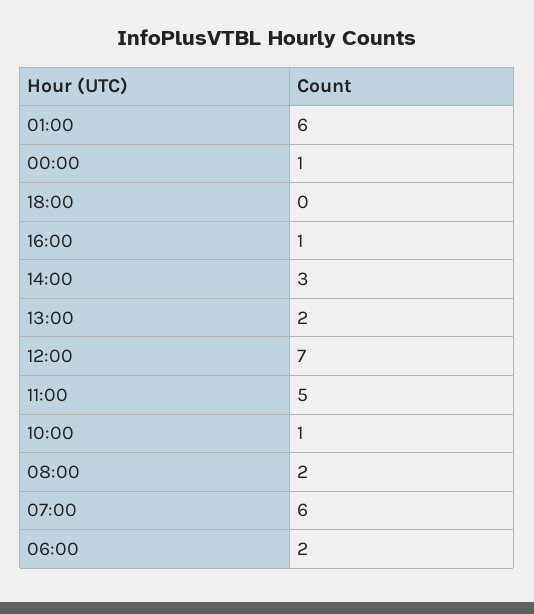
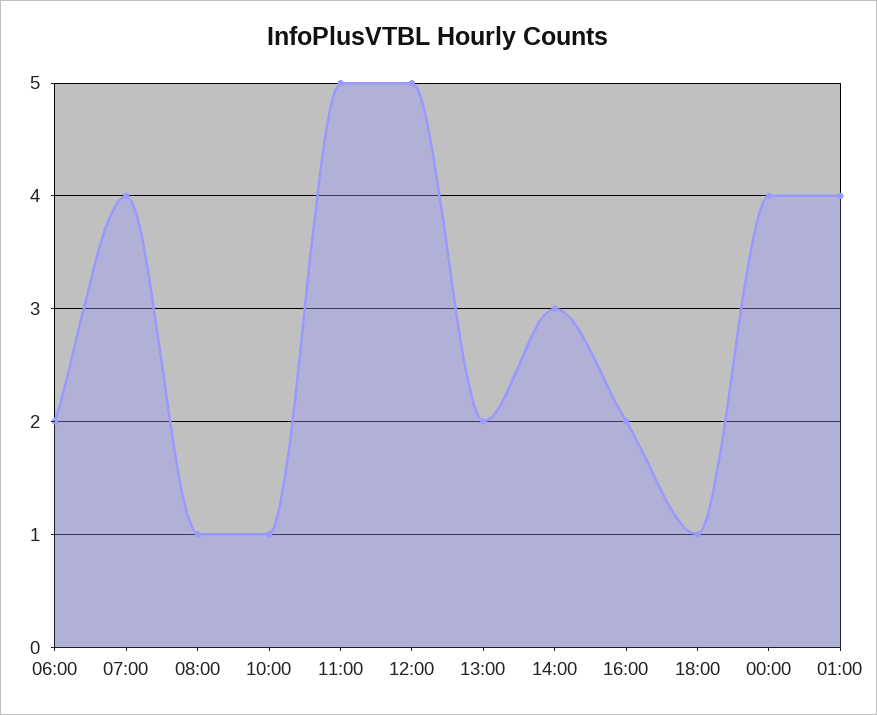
  {
-   "01:00": 6,
+   "01:00": 4,
-   "00:00": 1,
+   "00:00": 4,
-   "18:00": 0,
+   "18:00": 1,
-   "16:00": 1,
+   "16:00": 2,
    "14:00": 3,
    "13:00": 2,
-   "12:00": 7,
+   "12:00": 5,
    "11:00": 5,
    "10:00": 1,
-   "08:00": 2,
+   "08:00": 1,
-   "07:00": 6,
+   "07:00": 4,
    "06:00": 2
  }

